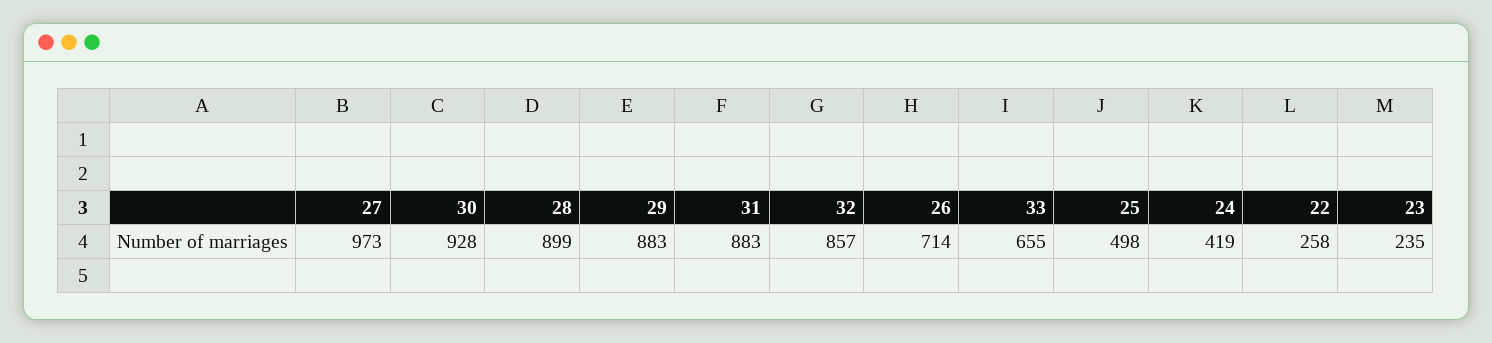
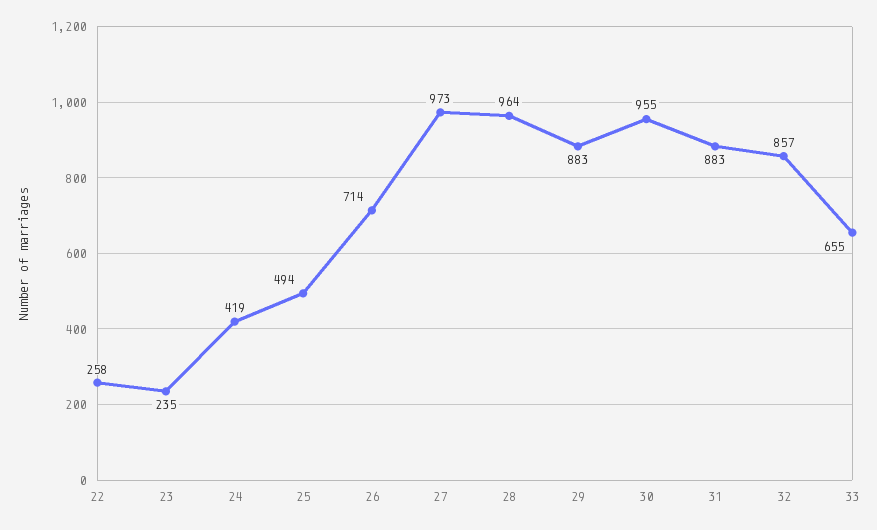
  {
    "27": 973,
-   "30": 928,
+   "30": 955,
-   "28": 899,
+   "28": 964,
    "29": 883,
    "31": 883,
    "32": 857,
    "26": 714,
    "33": 655,
-   "25": 498,
+   "25": 494,
    "24": 419,
    "22": 258,
    "23": 235
  }

